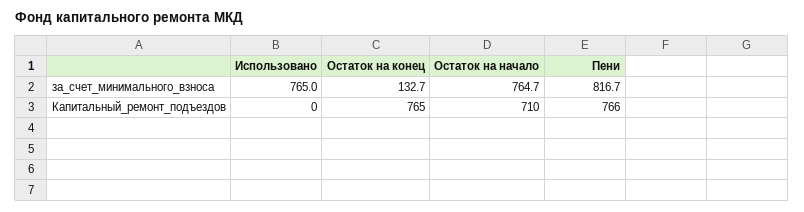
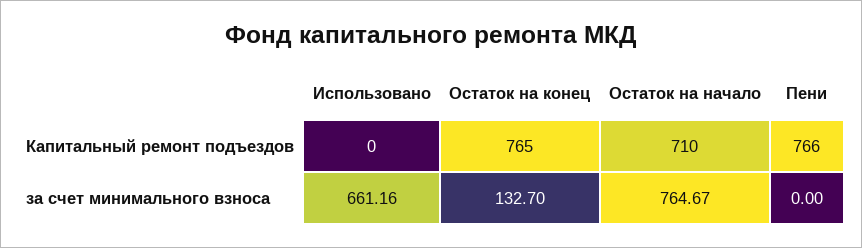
  {
    "Использовано": {
-     "за_счет_минимального_взноса": 765,
+     "за_счет_минимального_взноса": 661.16,
      "Капитальный_ремонт_подъездов": 0
    },
    "Остаток на конец": {
      "за_счет_минимального_взноса": 132.7,
      "Капитальный_ремонт_подъездов": 765
    },
    "Остаток на начало": {
      "за_счет_минимального_взноса": 764.67,
      "Капитальный_ремонт_подъездов": 710
    },
    "Пени": {
-     "за_счет_минимального_взноса": 816.7,
+     "за_счет_минимального_взноса": 0,
      "Капитальный_ремонт_подъездов": 766
    }
  }

